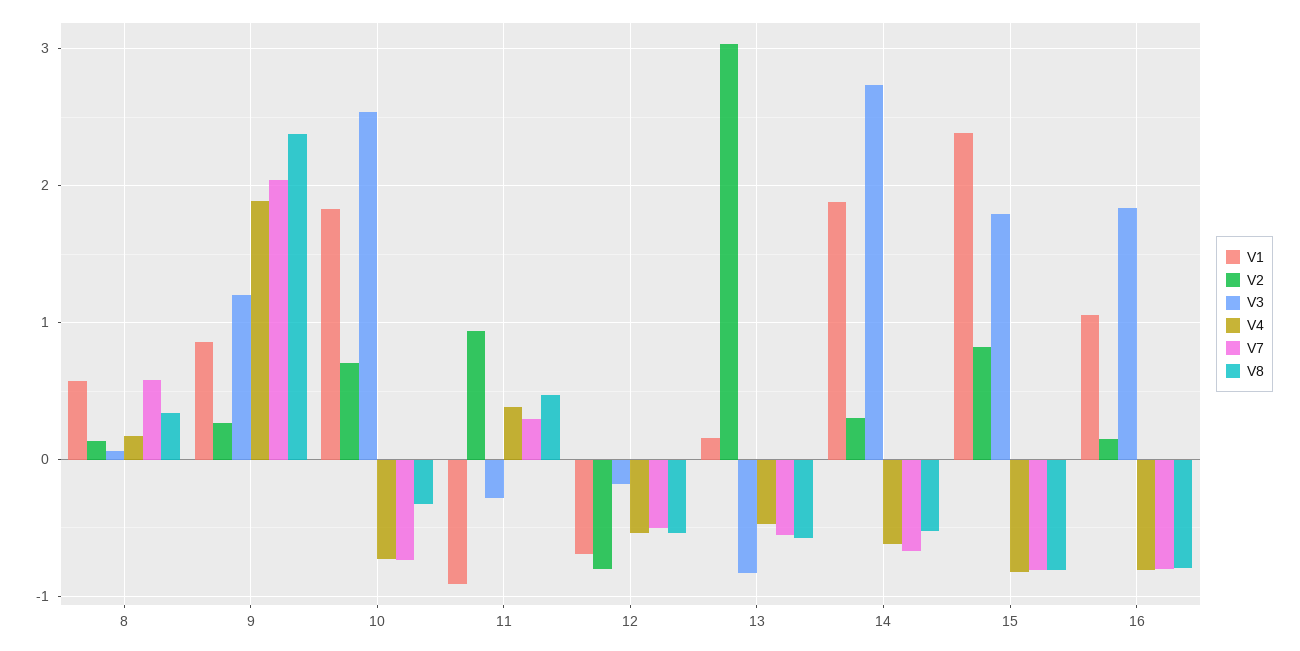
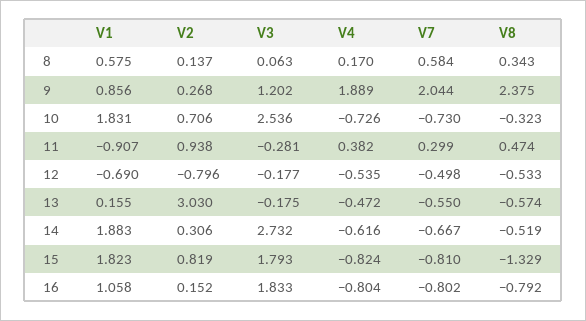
  {
    "V1": {
      "8": 0.575,
      "9": 0.856,
      "10": 1.831,
      "11": -0.907,
      "12": -0.69,
      "13": 0.155,
      "14": 1.883,
-     "15": 2.4,
+     "15": 1.823,
      "16": 1.058
    },
    "V2": {
      "8": 0.137,
      "9": 0.268,
      "10": 0.706,
      "11": 0.938,
      "12": -0.796,
      "13": 3.03,
      "14": 0.306,
      "15": 0.819,
      "16": 0.152
    },
    "V3": {
      "8": 0.063,
      "9": 1.202,
      "10": 2.536,
      "11": -0.281,
      "12": -0.177,
-     "13": -0.8,
+     "13": -0.175,
      "14": 2.732,
      "15": 1.793,
      "16": 1.833
    },
    "V4": {
      "8": 0.17,
      "9": 1.889,
      "10": -0.726,
      "11": 0.382,
      "12": -0.535,
      "13": -0.472,
      "14": -0.616,
      "15": -0.824,
      "16": -0.804
    },
    "V7": {
      "8": 0.584,
      "9": 2.044,
      "10": -0.73,
      "11": 0.299,
      "12": -0.498,
      "13": -0.55,
      "14": -0.667,
      "15": -0.81,
      "16": -0.802
    },
    "V8": {
      "8": 0.343,
      "9": 2.375,
      "10": -0.323,
      "11": 0.474,
      "12": -0.533,
      "13": -0.574,
      "14": -0.519,
-     "15": -0.8,
+     "15": -1.329,
      "16": -0.792
    }
  }

